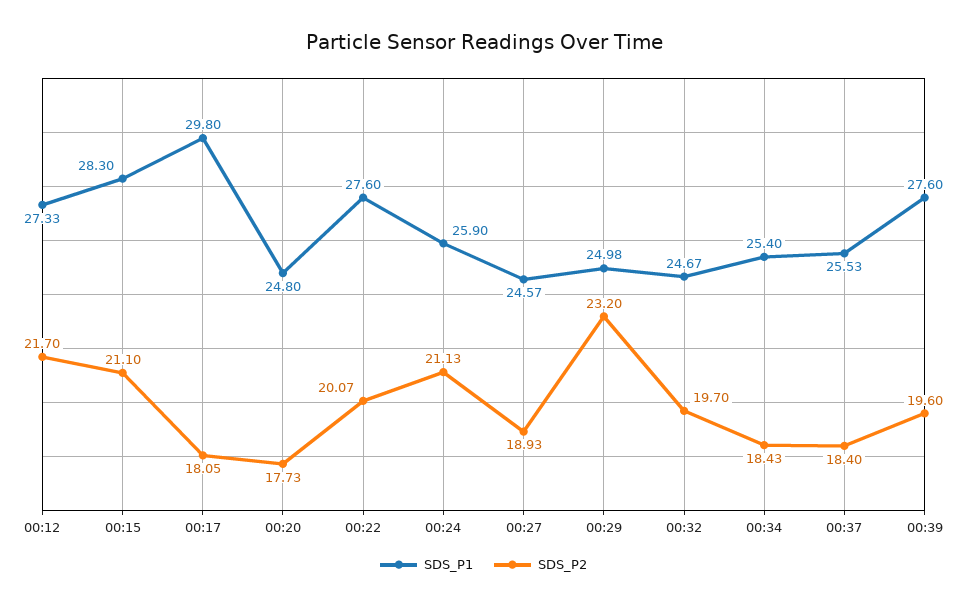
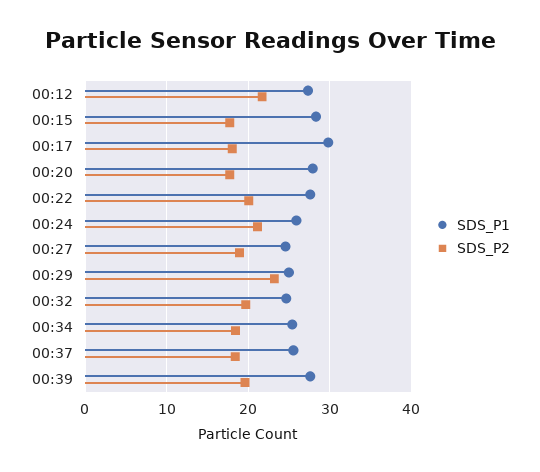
  {
    "SDS_P1": {
      "00:12": 27.33,
      "00:15": 28.3,
      "00:17": 29.8,
-     "00:20": 24.8,
+     "00:20": 28,
      "00:22": 27.6,
      "00:24": 25.9,
      "00:27": 24.57,
      "00:29": 24.98,
      "00:32": 24.67,
      "00:34": 25.4,
      "00:37": 25.53,
      "00:39": 27.6
    },
    "SDS_P2": {
      "00:12": 21.7,
-     "00:15": 21.1,
+     "00:15": 18,
      "00:17": 18.05,
      "00:20": 17.73,
      "00:22": 20.07,
      "00:24": 21.13,
      "00:27": 18.93,
      "00:29": 23.2,
      "00:32": 19.7,
      "00:34": 18.43,
      "00:37": 18.4,
      "00:39": 19.6
    }
  }

